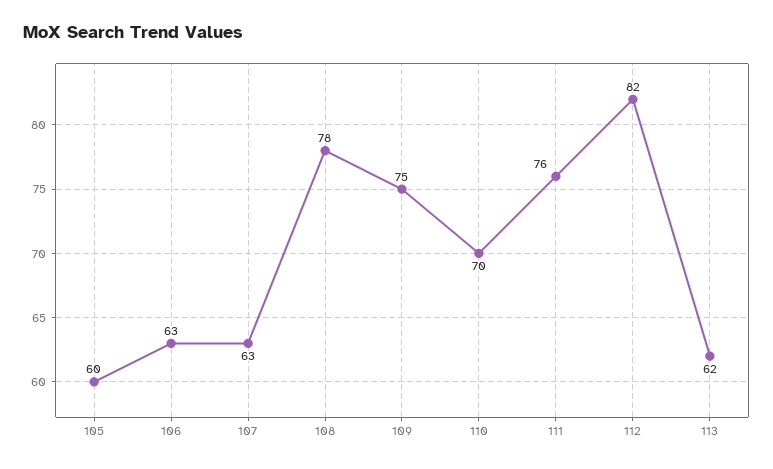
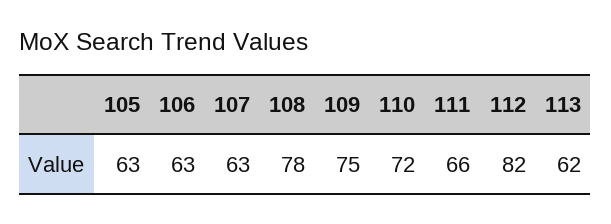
  {
-   "105": 60,
+   "105": 63,
    "106": 63,
    "107": 63,
    "108": 78,
    "109": 75,
-   "110": 70,
+   "110": 72,
-   "111": 76,
+   "111": 66,
    "112": 82,
    "113": 62
  }

